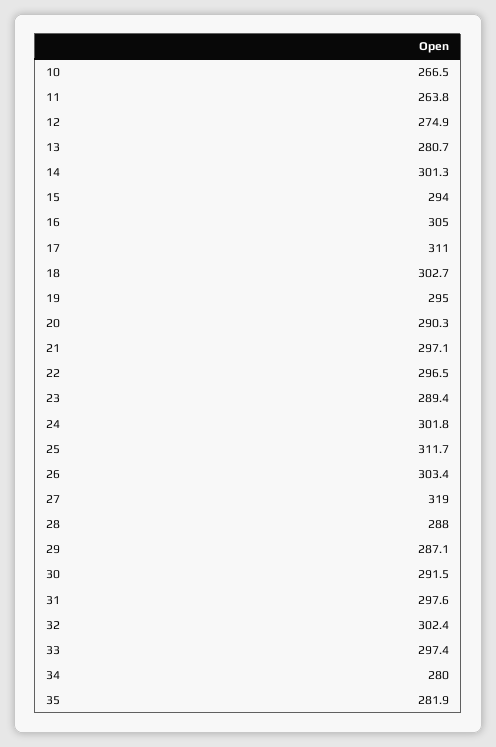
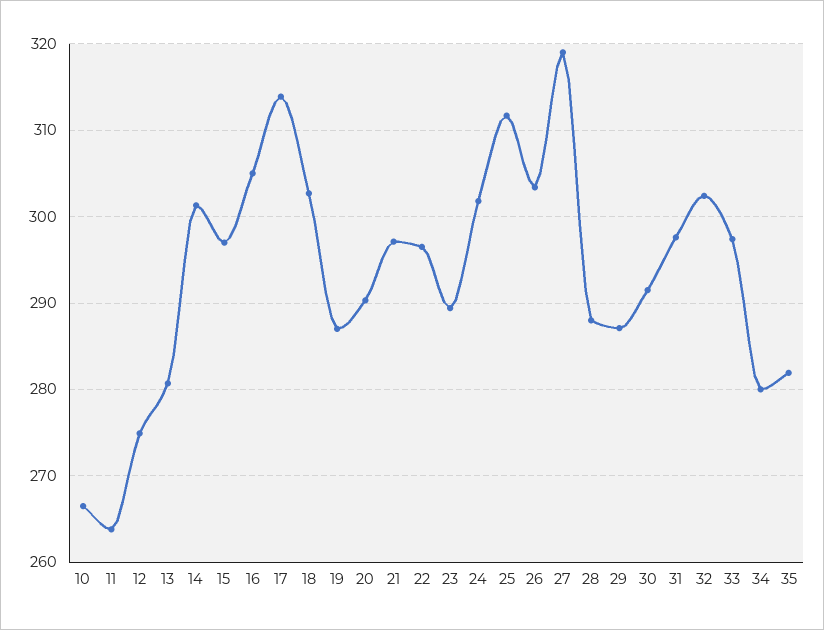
  {
    "10": 266.5,
    "11": 263.8,
    "12": 274.9,
    "13": 280.7,
    "14": 301.3,
-   "15": 294,
+   "15": 297,
    "16": 305,
-   "17": 311,
+   "17": 314,
    "18": 302.7,
-   "19": 295,
+   "19": 287,
    "20": 290.3,
    "21": 297.1,
    "22": 296.5,
    "23": 289.4,
    "24": 301.8,
    "25": 311.7,
    "26": 303.4,
    "27": 319,
    "28": 288,
    "29": 287.1,
    "30": 291.5,
    "31": 297.6,
    "32": 302.4,
    "33": 297.4,
    "34": 280,
    "35": 281.9
  }

